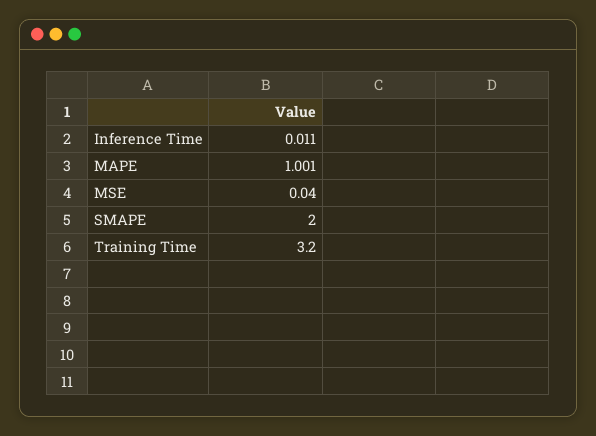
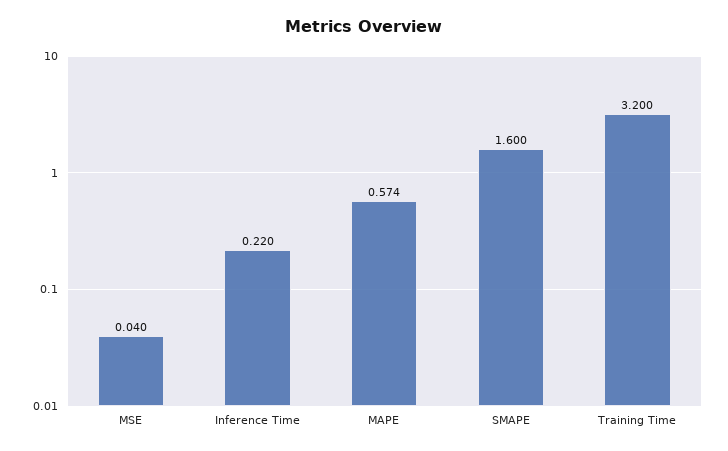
  {
-   "Inference Time": 0.011,
+   "Inference Time": 0.22,
-   "MAPE": 1.001,
+   "MAPE": 0.574,
    "MSE": 0.04,
-   "SMAPE": 2,
+   "SMAPE": 1.6,
    "Training Time": 3.2
  }

